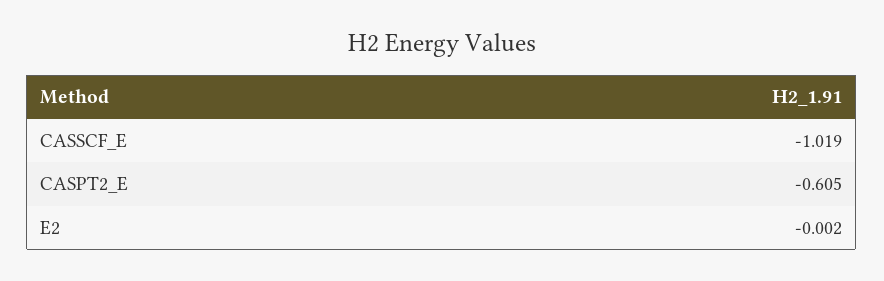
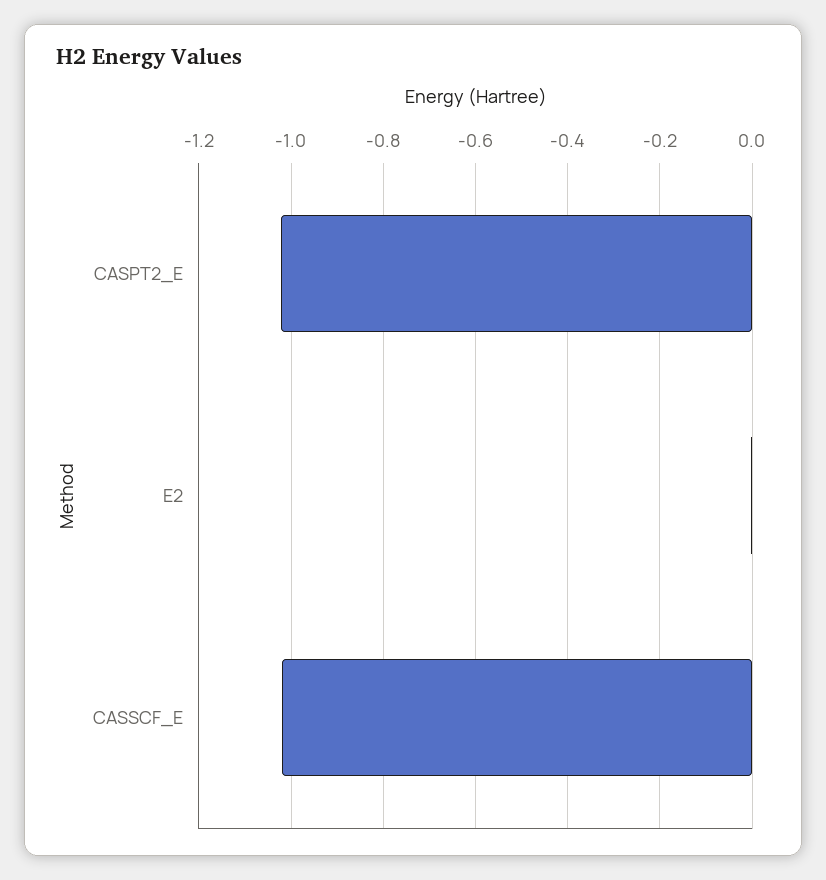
  {
    "CASSCF_E": -1.019,
-   "CASPT2_E": -0.605,
+   "CASPT2_E": -1.02,
    "E2": -0.002
  }

